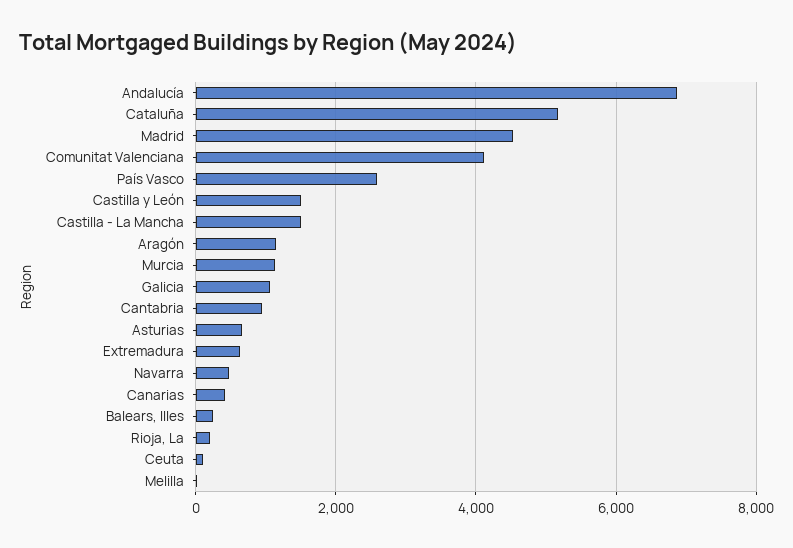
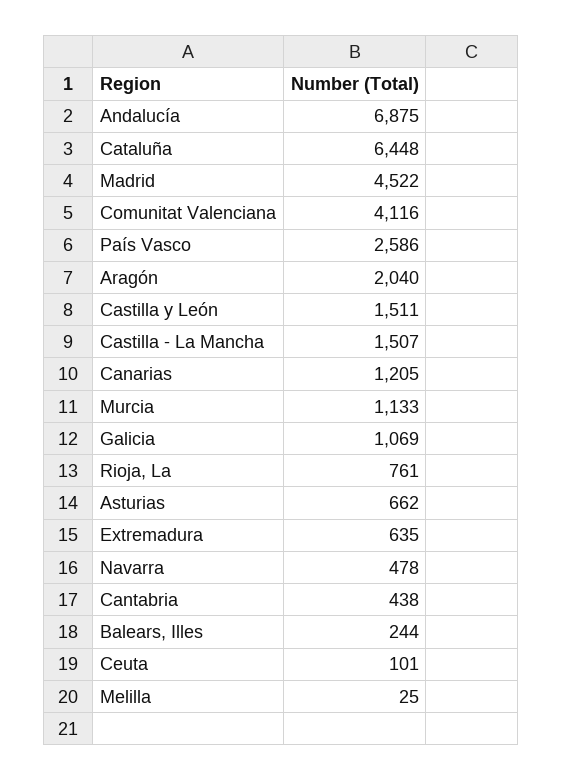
  {
    "Andalucía": 6875,
-   "Cataluña": 5200,
+   "Cataluña": 6448,
    "Madrid": 4522,
    "Comunitat Valenciana": 4116,
    "País Vasco": 2586,
    "Castilla y León": 1511,
    "Castilla - La Mancha": 1507,
-   "Aragón": 1200,
+   "Aragón": 2040,
    "Murcia": 1133,
    "Galicia": 1069,
-   "Cantabria": 1000,
+   "Cantabria": 438,
    "Asturias": 662,
    "Extremadura": 635,
    "Navarra": 478,
-   "Canarias": 400,
+   "Canarias": 1205,
    "Balears, Illes": 244,
-   "Rioja, La": 200,
+   "Rioja, La": 761,
    "Ceuta": 101,
    "Melilla": 25
  }

